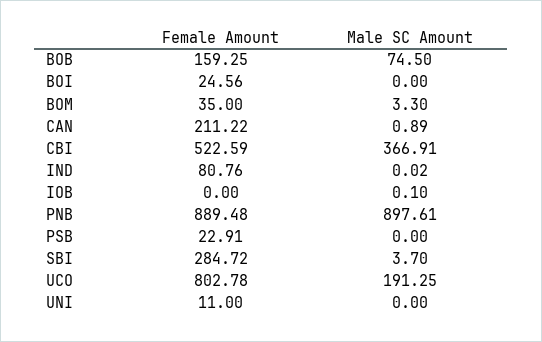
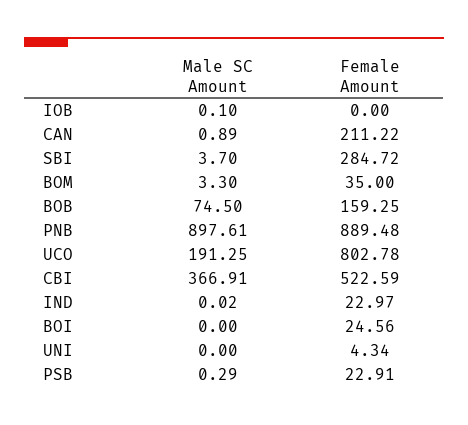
  {
    "Female Amount": {
      "BOB": 159.25,
      "BOI": 24.56,
      "BOM": 35,
      "CAN": 211.22,
      "CBI": 522.59,
-     "IND": 80.76,
+     "IND": 22.97,
      "IOB": 0,
      "PNB": 889.48,
      "PSB": 22.91,
      "SBI": 284.72,
      "UCO": 802.78,
-     "UNI": 11
+     "UNI": 4.34
    },
    "Male SC Amount": {
      "BOB": 74.5,
      "BOI": 0,
      "BOM": 3.3,
      "CAN": 0.89,
      "CBI": 366.91,
      "IND": 0.02,
      "IOB": 0.1,
      "PNB": 897.61,
-     "PSB": 0,
+     "PSB": 0.29,
      "SBI": 3.7,
      "UCO": 191.25,
      "UNI": 0
    }
  }

